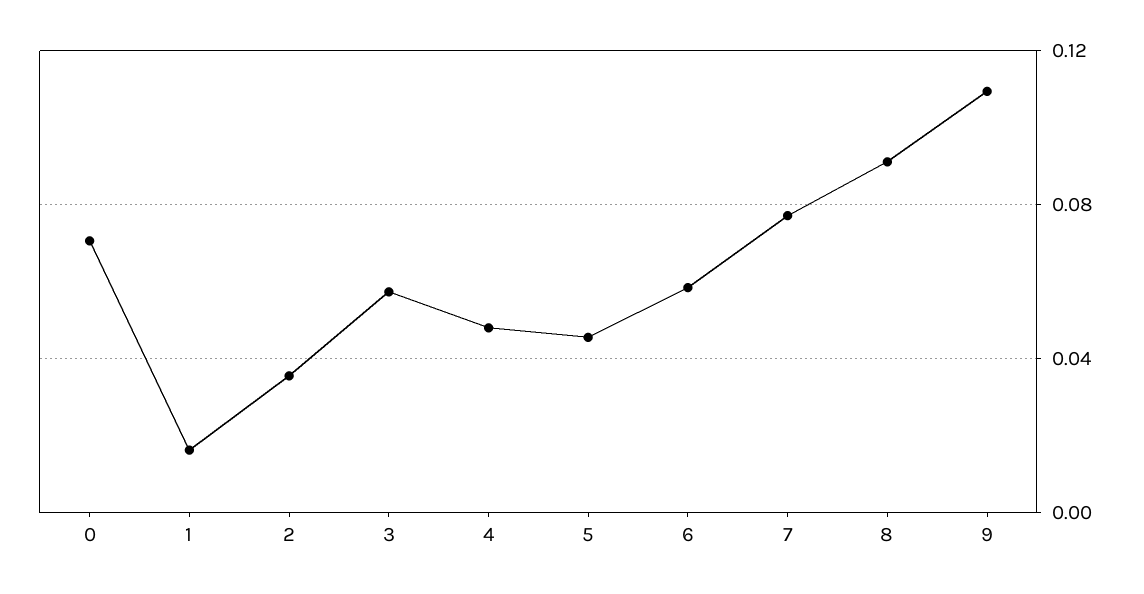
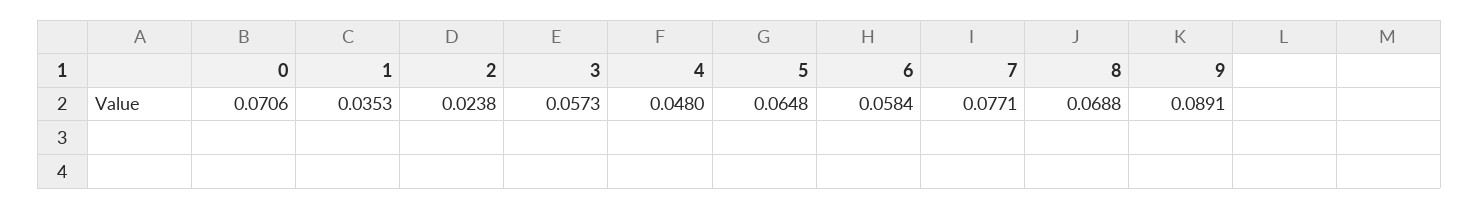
  {
    "0": 0.0706,
-   "1": 0.015,
+   "1": 0.0353,
-   "2": 0.035,
+   "2": 0.0238,
    "3": 0.0573,
    "4": 0.048,
-   "5": 0.045,
+   "5": 0.0648,
    "6": 0.0584,
    "7": 0.0771,
-   "8": 0.09,
+   "8": 0.0688,
-   "9": 0.11
+   "9": 0.0891
  }

